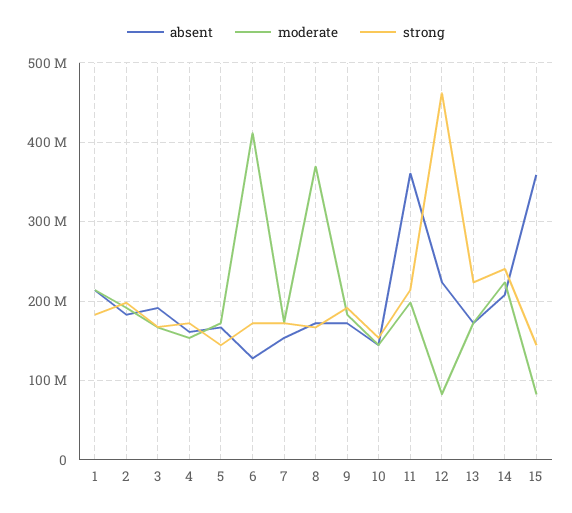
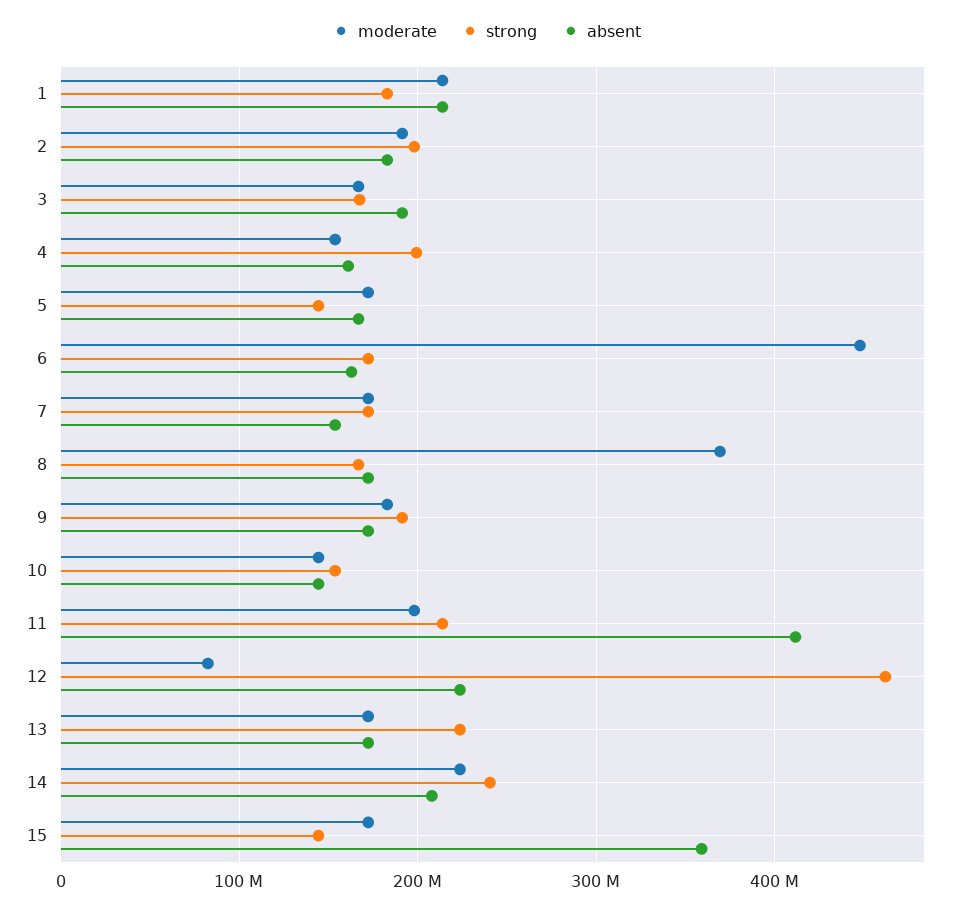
  {
    "absent": {
      "1": 210000000,
      "2": 180000000,
      "3": 190000000,
      "4": 160000000,
      "5": 170000000,
-     "6": 130000000,
+     "6": 160000000,
      "7": 150000000,
      "8": 170000000,
      "9": 170000000,
      "10": 140000000,
-     "11": 360000000,
+     "11": 410000000,
      "12": 220000000,
      "13": 170000000,
      "14": 210000000,
      "15": 360000000
    },
    "moderate": {
      "1": 210000000,
      "2": 190000000,
      "3": 170000000,
      "4": 150000000,
      "5": 170000000,
-     "6": 410000000,
+     "6": 450000000,
      "7": 170000000,
      "8": 370000000,
      "9": 180000000,
      "10": 140000000,
      "11": 200000000,
      "12": 80000000,
      "13": 170000000,
      "14": 220000000,
-     "15": 80000000
+     "15": 170000000
    },
    "strong": {
      "1": 180000000,
      "2": 200000000,
      "3": 170000000,
-     "4": 170000000,
+     "4": 200000000,
      "5": 140000000,
      "6": 170000000,
      "7": 170000000,
      "8": 170000000,
      "9": 190000000,
      "10": 150000000,
      "11": 210000000,
      "12": 460000000,
      "13": 220000000,
      "14": 240000000,
      "15": 140000000
    }
  }

